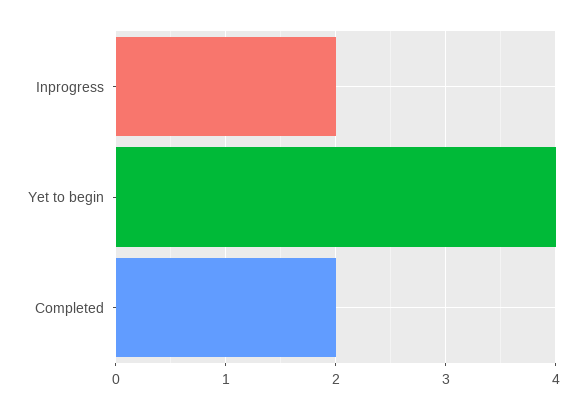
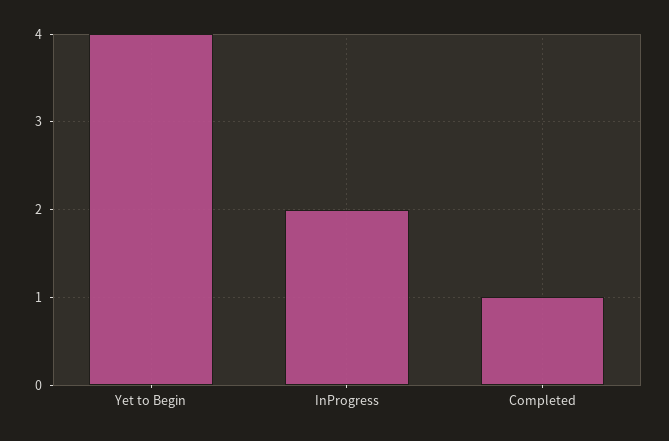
  {
    "Inprogress": 2,
    "Yet to begin": 4,
-   "Completed": 2
+   "Completed": 1
  }

